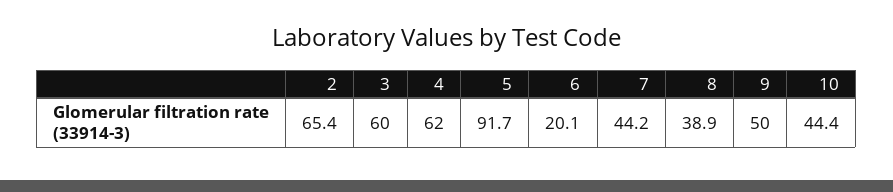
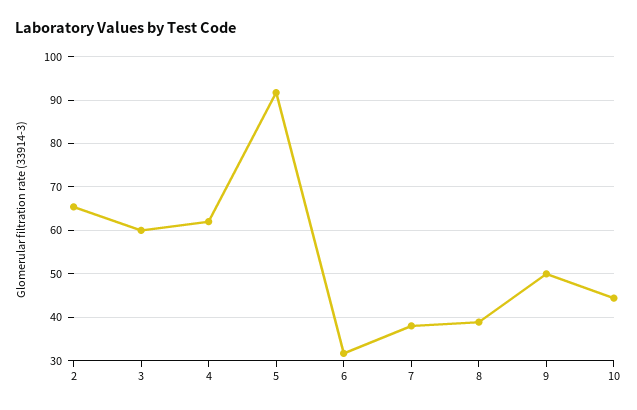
  {
    "2": 65.4,
    "3": 60,
    "4": 62,
    "5": 91.7,
-   "6": 20.1,
+   "6": 32,
-   "7": 44.2,
+   "7": 38,
    "8": 38.9,
    "9": 50,
    "10": 44.4
  }

